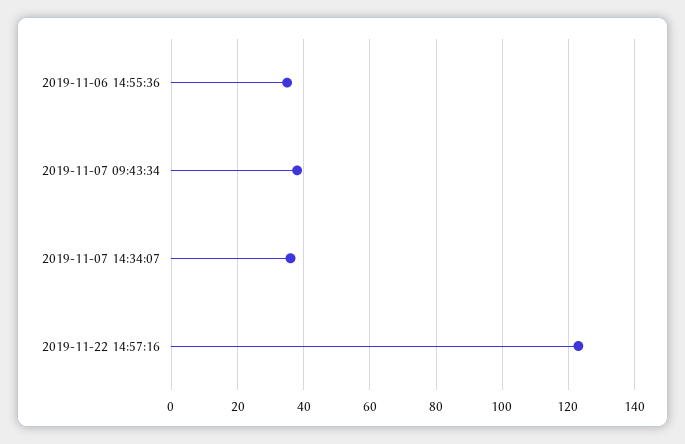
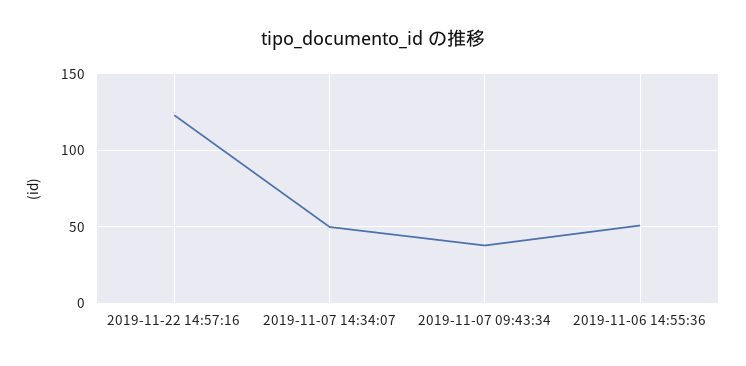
  {
-   "2019-11-06 14:55:36": 35,
+   "2019-11-06 14:55:36": 50,
    "2019-11-07 09:43:34": 40,
-   "2019-11-07 14:34:07": 35,
+   "2019-11-07 14:34:07": 50,
    "2019-11-22 14:57:16": 125
  }

